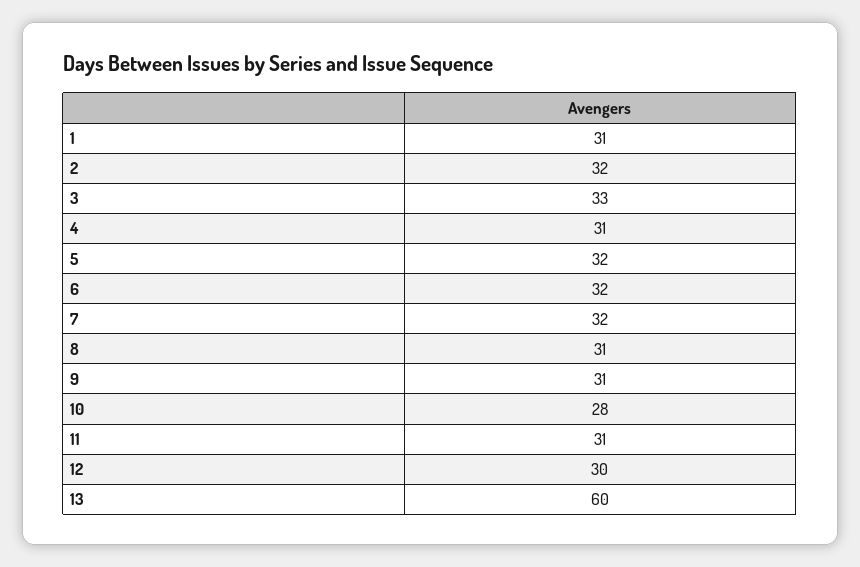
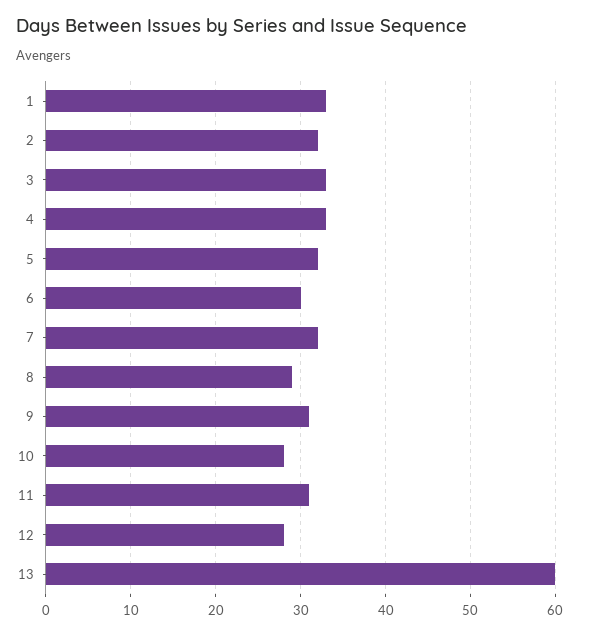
  {
-   "1": 31,
+   "1": 33,
    "2": 32,
    "3": 33,
-   "4": 31,
+   "4": 33,
    "5": 32,
-   "6": 32,
+   "6": 30,
    "7": 32,
-   "8": 31,
+   "8": 29,
    "9": 31,
    "10": 28,
    "11": 31,
-   "12": 30,
+   "12": 28,
    "13": 60
  }

